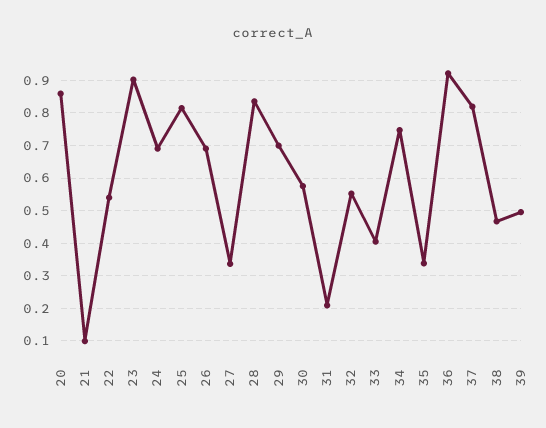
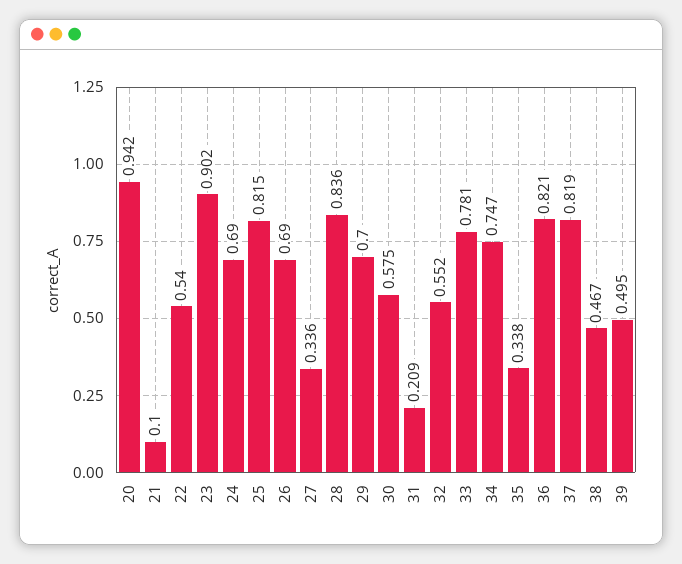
  {
-   "20": 0.86,
+   "20": 0.942,
    "21": 0.1,
    "22": 0.54,
    "23": 0.902,
    "24": 0.69,
    "25": 0.815,
    "26": 0.69,
    "27": 0.336,
    "28": 0.836,
    "29": 0.7,
    "30": 0.575,
    "31": 0.209,
    "32": 0.552,
-   "33": 0.4,
+   "33": 0.781,
    "34": 0.747,
    "35": 0.338,
-   "36": 0.92,
+   "36": 0.821,
    "37": 0.819,
    "38": 0.467,
    "39": 0.495
  }

